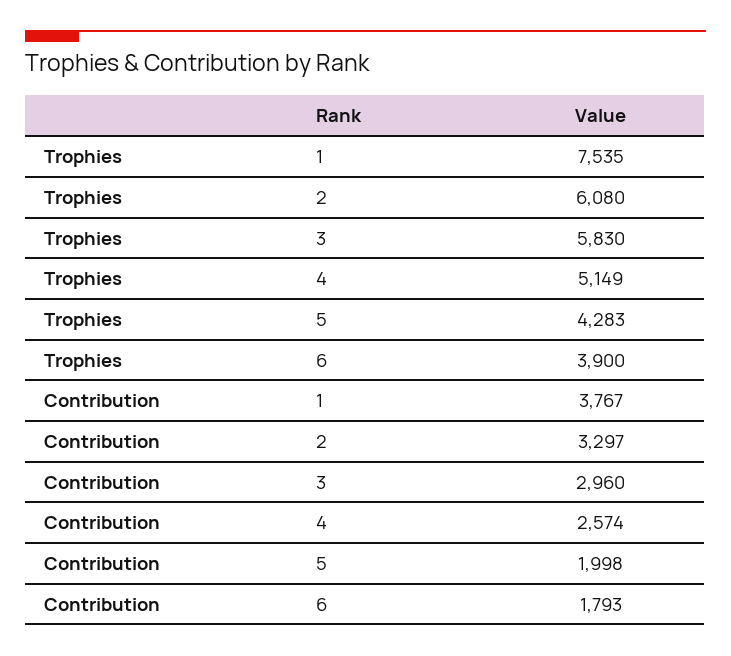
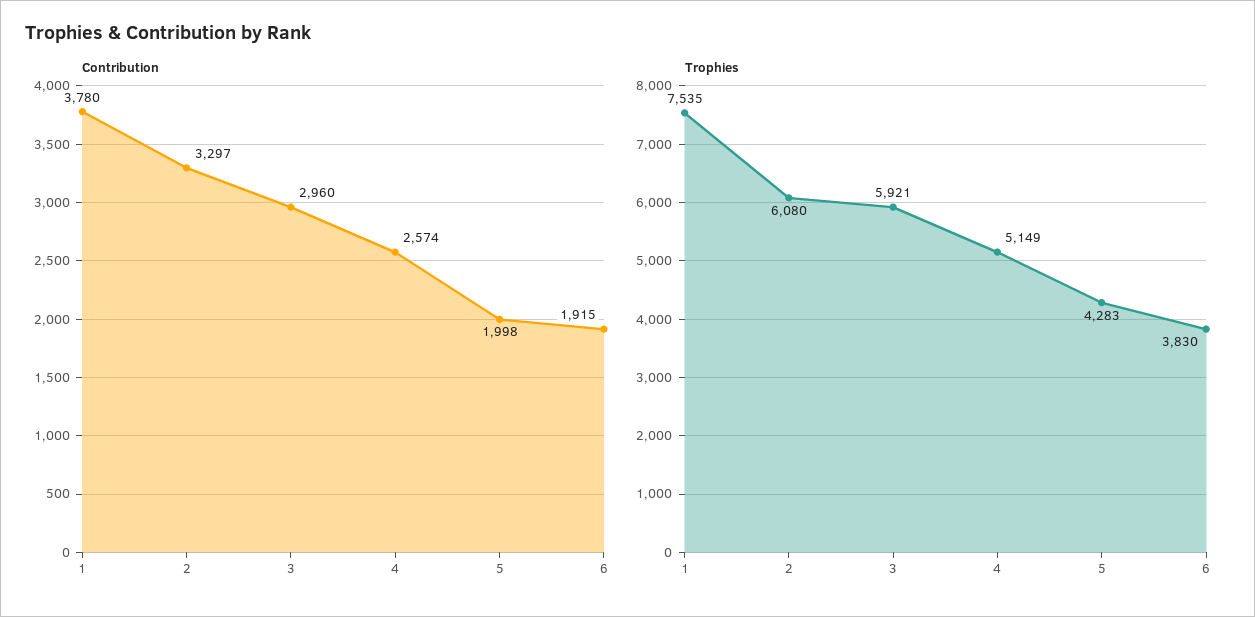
  {
    "Trophies": {
      "1": 7535,
      "2": 6080,
-     "3": 5830,
+     "3": 5921,
      "4": 5149,
      "5": 4283,
-     "6": 3900
+     "6": 3830
    },
    "Contribution": {
-     "1": 3767,
+     "1": 3780,
      "2": 3297,
      "3": 2960,
      "4": 2574,
      "5": 1998,
-     "6": 1793
+     "6": 1915
    }
  }

